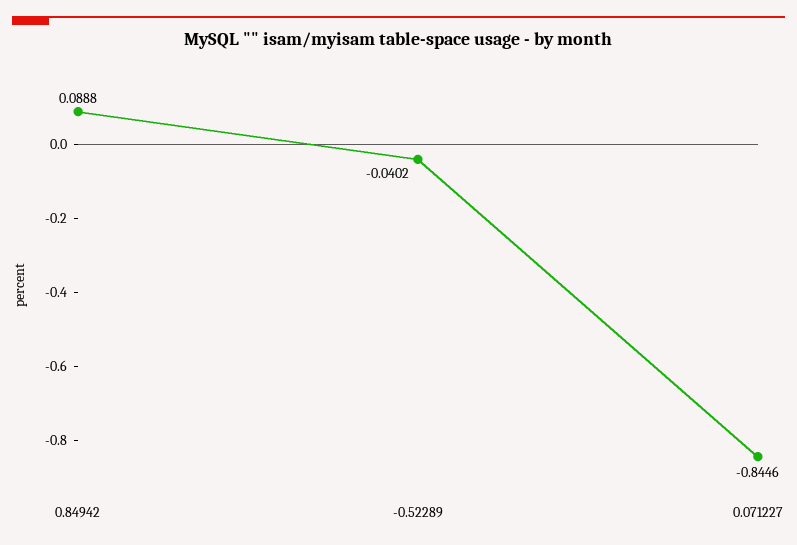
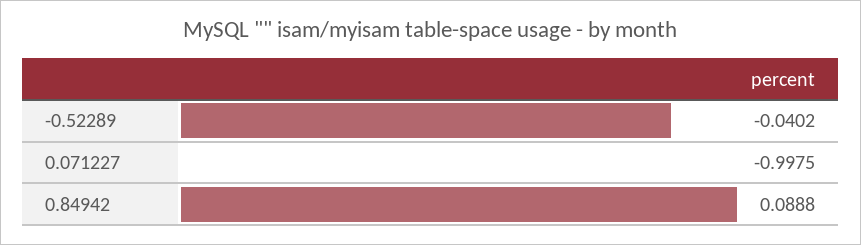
  {
    "0.84942": 0.0888,
    "-0.52289": -0.0402,
-   "0.071227": -0.8446
+   "0.071227": -0.9975
  }

